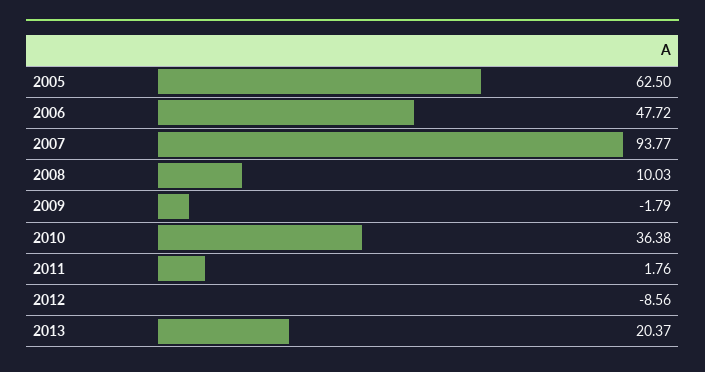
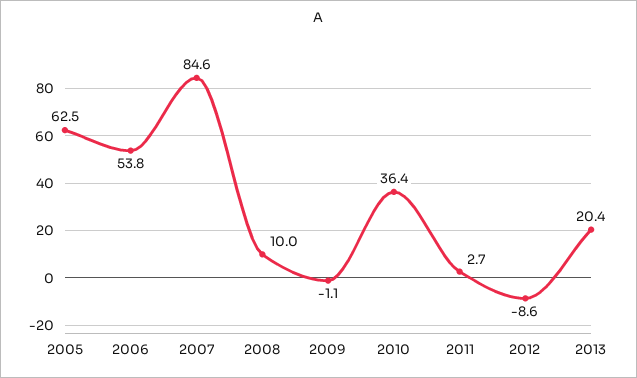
  {
    "2005": 62.5,
-   "2006": 47.72,
+   "2006": 53.8,
-   "2007": 93.77,
+   "2007": 84.6,
    "2008": 10.03,
-   "2009": -1.79,
+   "2009": -1.1,
    "2010": 36.38,
-   "2011": 1.76,
+   "2011": 2.7,
    "2012": -8.56,
    "2013": 20.37
  }

